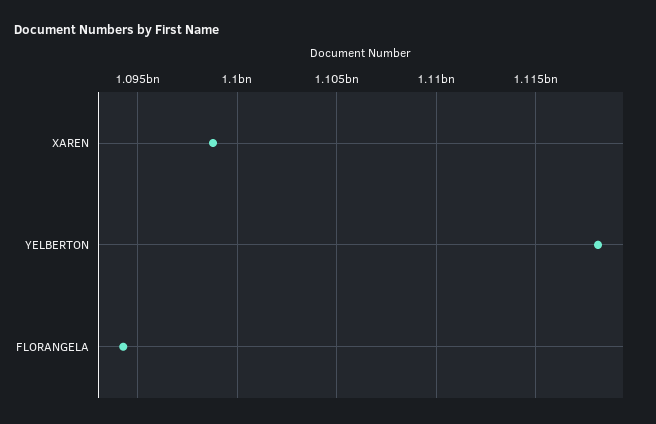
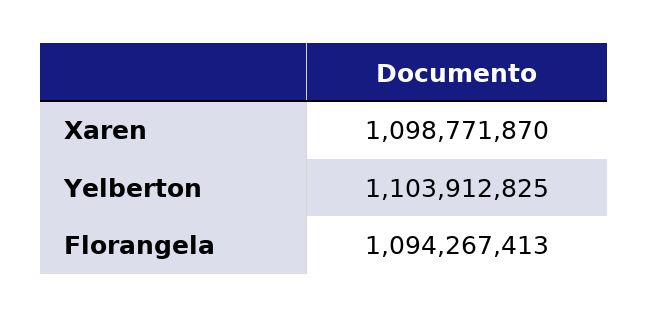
  {
    "XAREN": 1098771870,
-   "YELBERTON": 1118000000,
+   "YELBERTON": 1103912825,
    "FLORANGELA": 1094267413
  }

